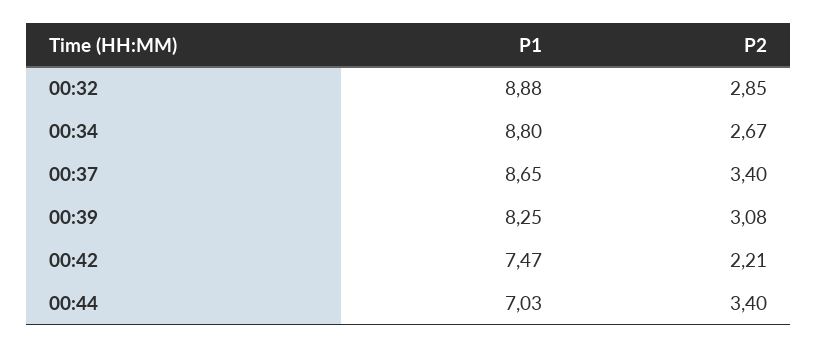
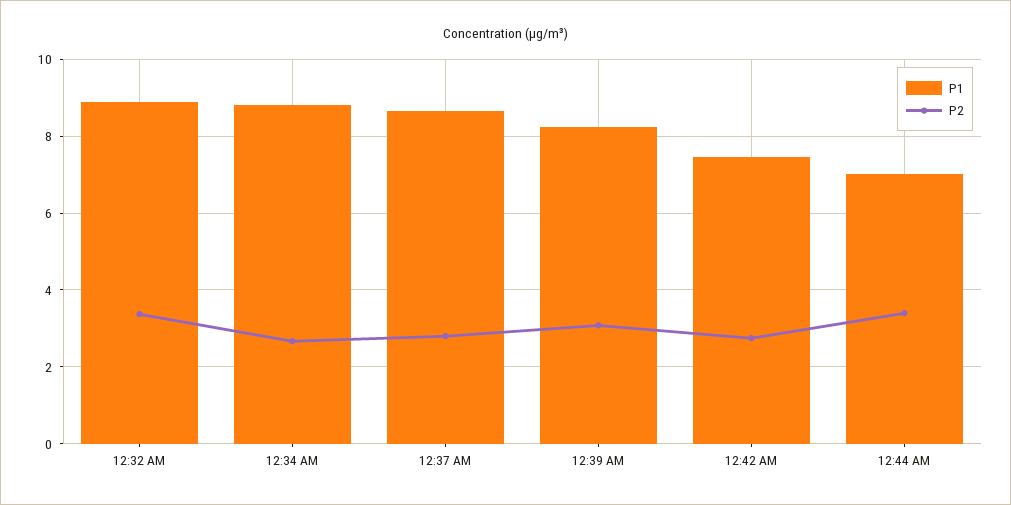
  {
    "P1": {
      "00:32": 8.88,
      "00:34": 8.8,
      "00:37": 8.65,
      "00:39": 8.25,
      "00:42": 7.47,
      "00:44": 7.03
    },
    "P2": {
-     "00:32": 2.85,
+     "00:32": 3.4,
      "00:34": 2.67,
-     "00:37": 3.4,
+     "00:37": 2.8,
      "00:39": 3.08,
-     "00:42": 2.21,
+     "00:42": 2.8,
      "00:44": 3.4
    }
  }

